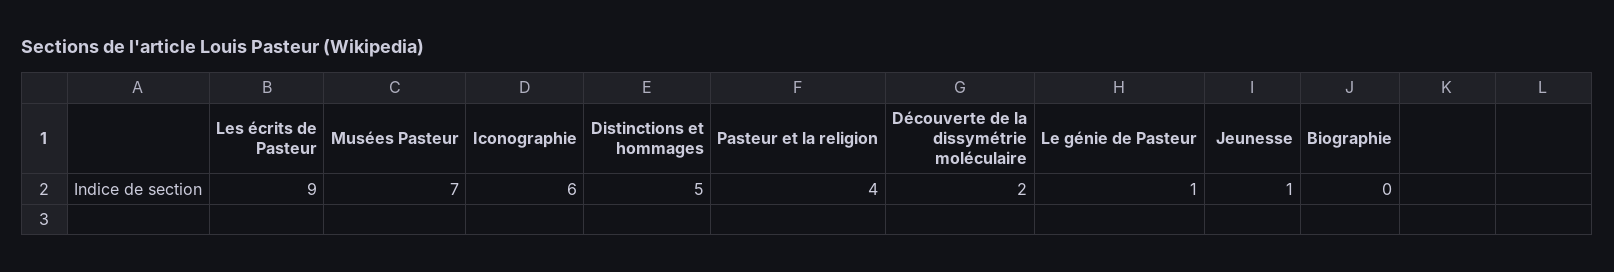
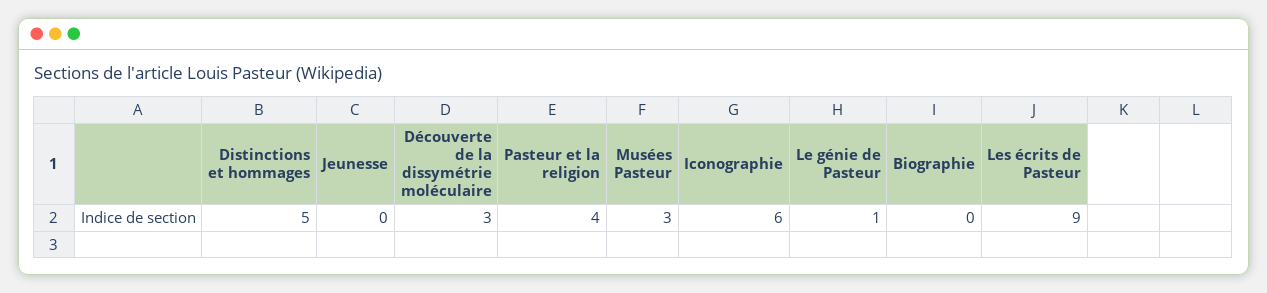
  {
    "Les écrits de Pasteur": 9,
-   "Musées Pasteur": 7,
+   "Musées Pasteur": 3,
    "Iconographie": 6,
    "Distinctions et hommages": 5,
    "Pasteur et la religion": 4,
-   "Découverte de la dissymétrie moléculaire": 2,
+   "Découverte de la dissymétrie moléculaire": 3,
    "Le génie de Pasteur": 1,
-   "Jeunesse": 1,
+   "Jeunesse": 0,
    "Biographie": 0
  }

